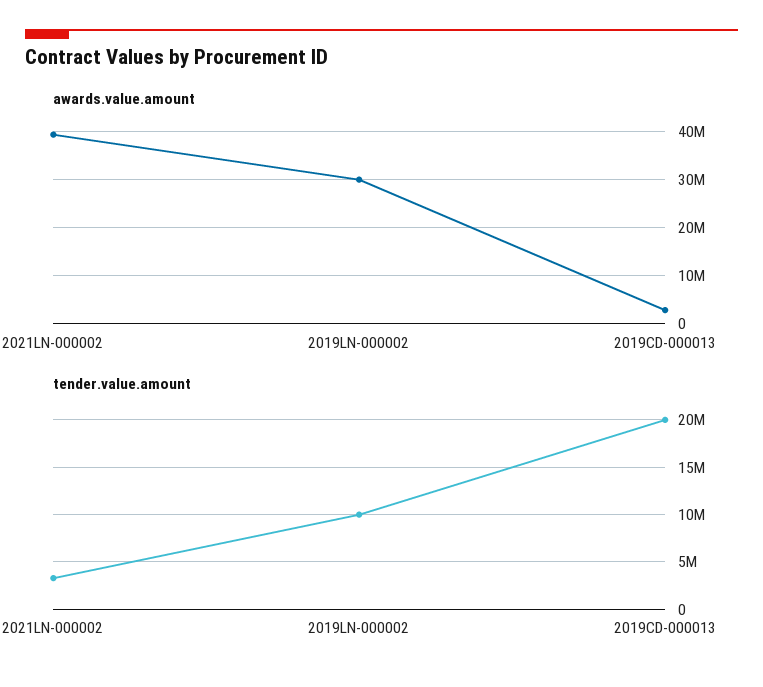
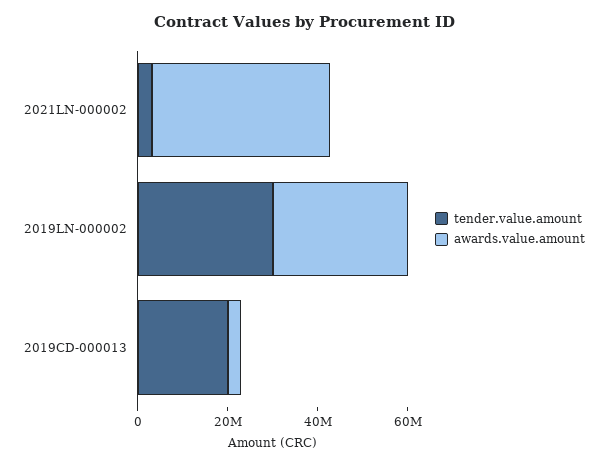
  {
    "awards.value.amount": {
      "2021LN-000002": 40000000,
      "2019LN-000002": 30000000,
      "2019CD-000013": 2000000
    },
    "tender.value.amount": {
      "2021LN-000002": 3000000,
-     "2019LN-000002": 10000000,
+     "2019LN-000002": 30000000,
      "2019CD-000013": 20000000
    }
  }

